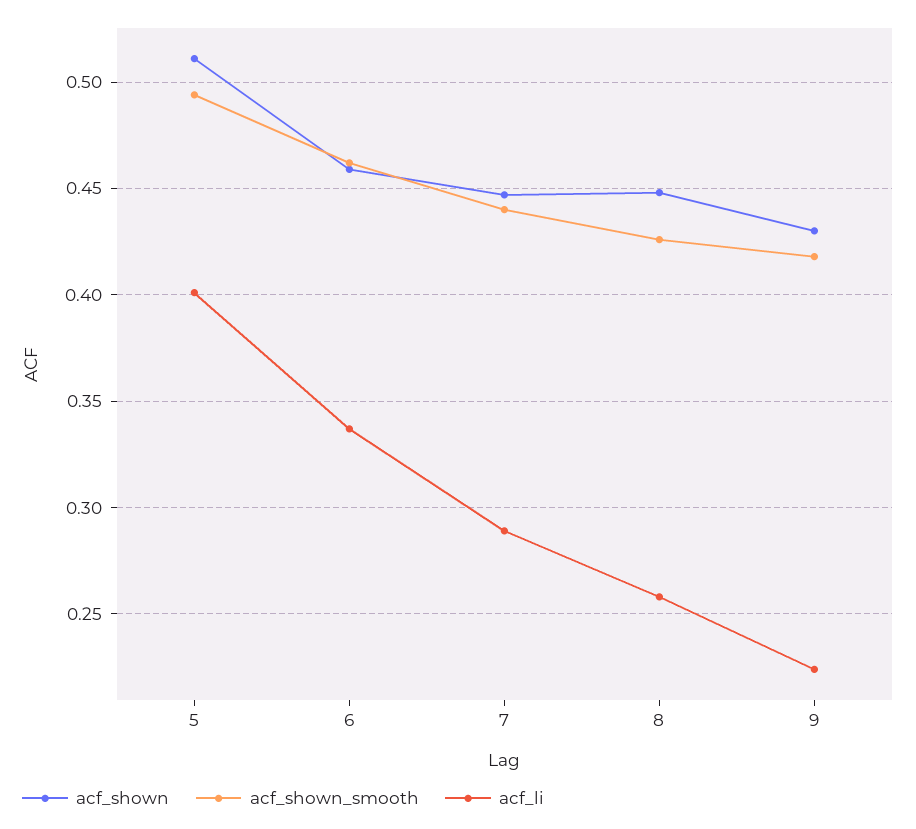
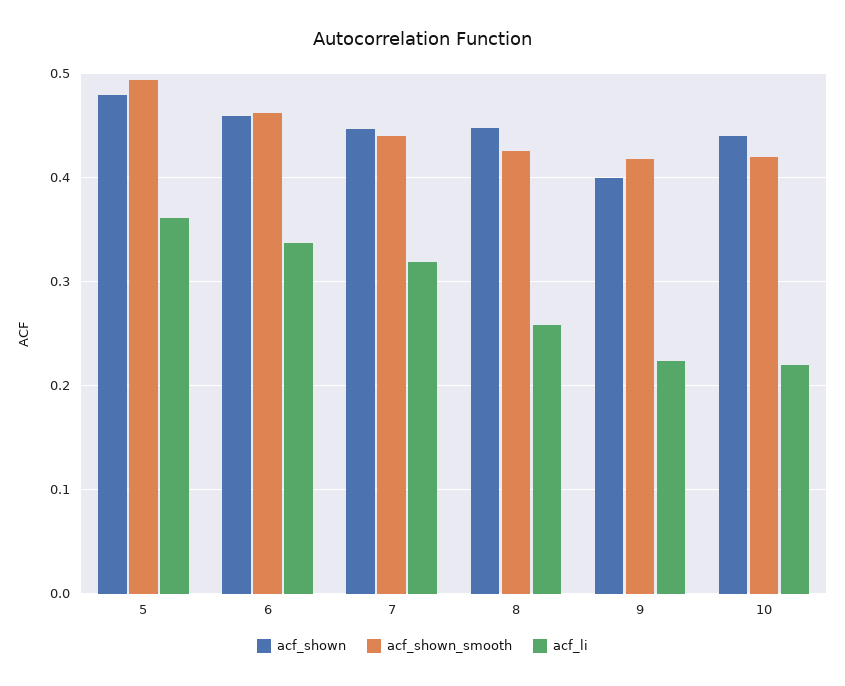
  {
    "acf_shown": {
-     "5": 0.51,
+     "5": 0.48,
      "6": 0.46,
      "7": 0.445,
      "8": 0.45,
-     "9": 0.43
+     "9": 0.4,
+     "10": 0.44
    },
    "acf_shown_smooth": {
      "5": 0.495,
      "6": 0.46,
      "7": 0.44,
      "8": 0.425,
-     "9": 0.42
+     "9": 0.42,
+     "10": 0.42
    },
    "acf_li": {
-     "5": 0.4,
+     "5": 0.36,
      "6": 0.335,
-     "7": 0.29,
+     "7": 0.32,
      "8": 0.26,
-     "9": 0.225
+     "9": 0.225,
+     "10": 0.22
    }
  }

